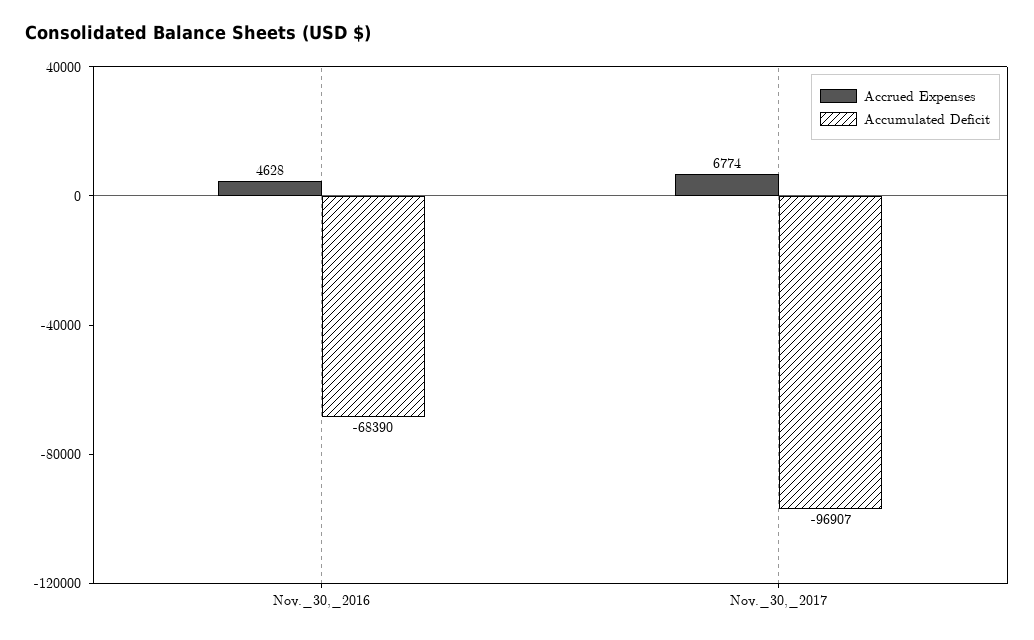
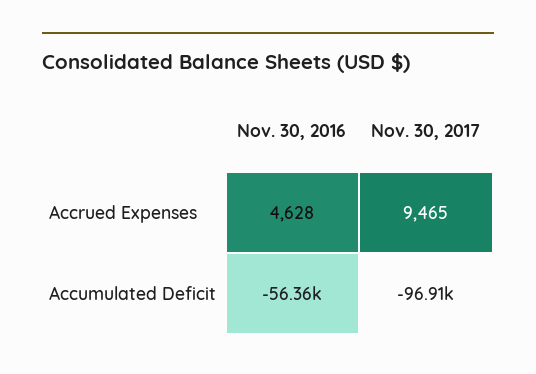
  {
    "Accrued Expenses": {
      "Nov._30,_2016": 4628,
-     "Nov._30,_2017": 6774
+     "Nov._30,_2017": 9465
    },
    "Accumulated Deficit": {
-     "Nov._30,_2016": -68390,
+     "Nov._30,_2016": -56360,
      "Nov._30,_2017": -96907
    }
  }

